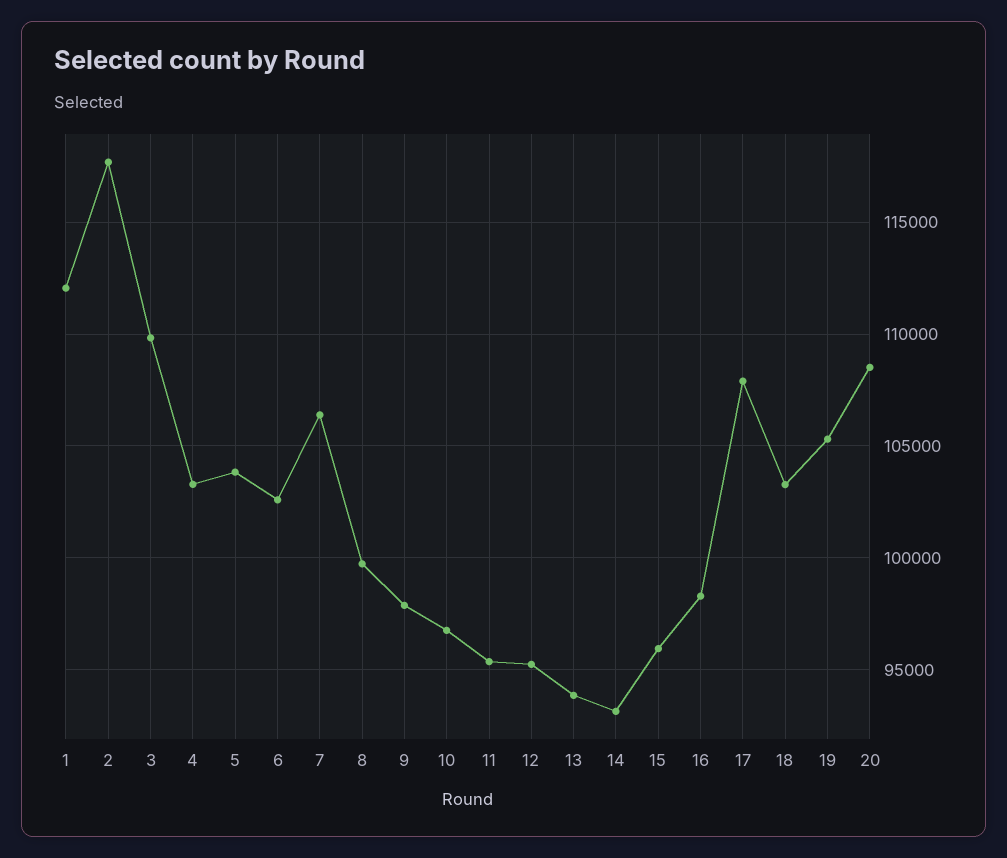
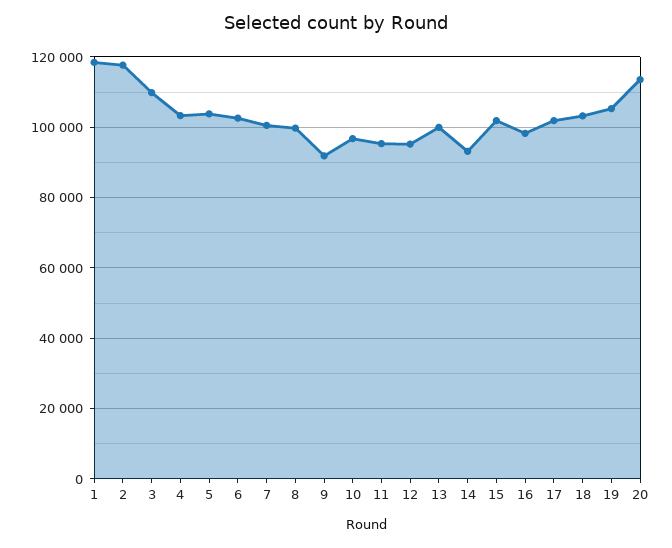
  {
-   "1": 112000,
+   "1": 118000,
    "2": 117500,
    "3": 110000,
    "4": 103500,
    "5": 104000,
    "6": 102500,
-   "7": 106500,
+   "7": 100000,
    "8": 99500,
-   "9": 98000,
+   "9": 92000,
    "10": 97000,
    "11": 95500,
    "12": 95000,
-   "13": 94000,
+   "13": 100000,
    "14": 93000,
-   "15": 96000,
+   "15": 102000,
    "16": 98500,
-   "17": 108000,
+   "17": 102000,
    "18": 103500,
    "19": 105500,
-   "20": 108500
+   "20": 114000
  }

